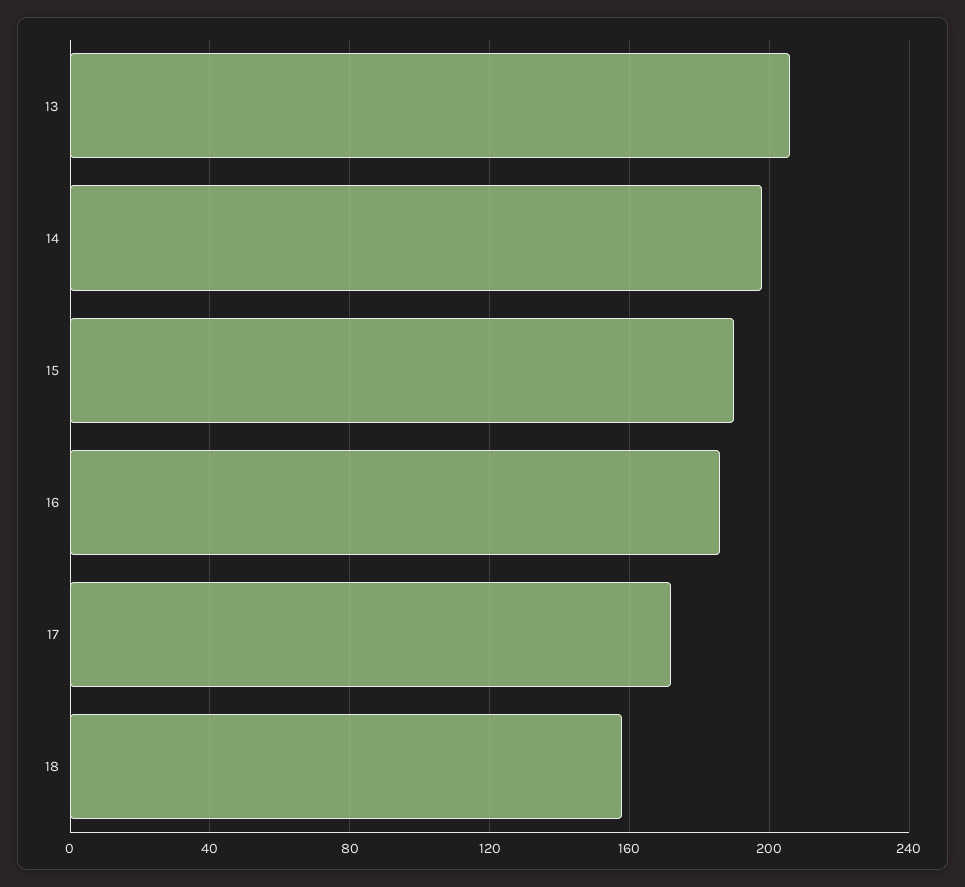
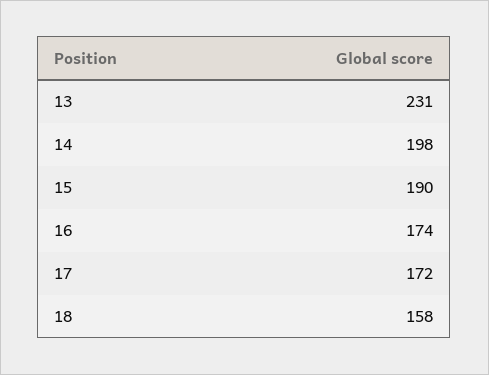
  {
-   "13": 205,
+   "13": 231,
    "14": 198,
    "15": 190,
-   "16": 185,
+   "16": 174,
    "17": 172,
    "18": 158
  }

